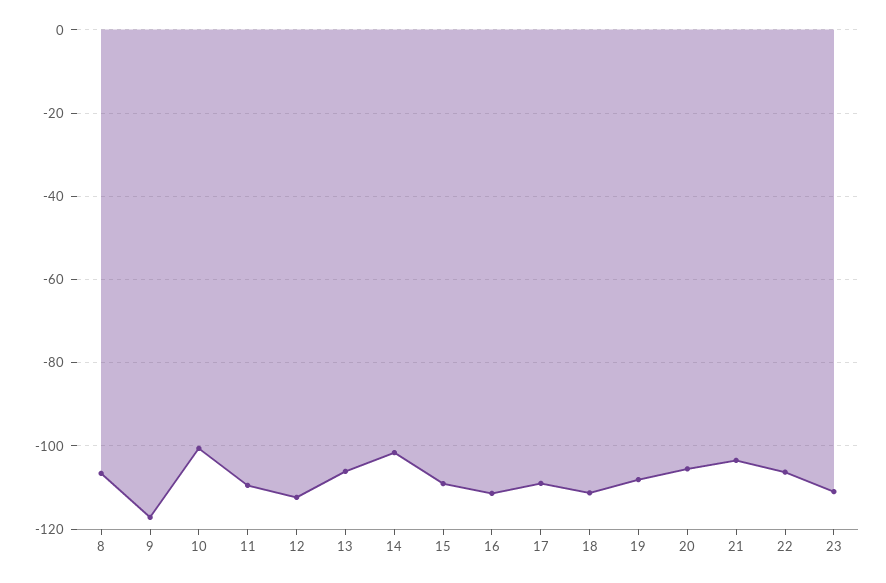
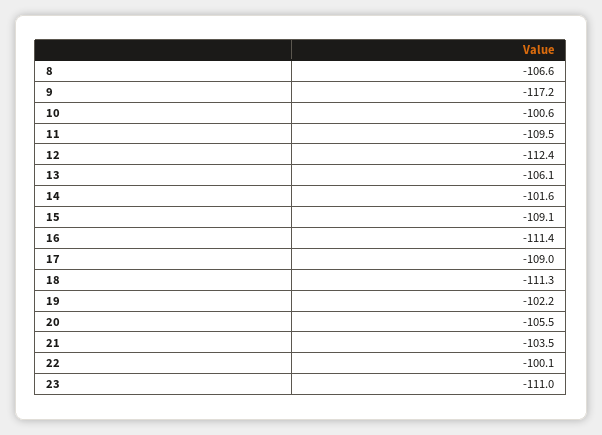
  {
    "8": -106.6,
    "9": -117.2,
    "10": -100.6,
    "11": -109.5,
    "12": -112.4,
    "13": -106.1,
    "14": -101.6,
    "15": -109.1,
    "16": -111.4,
    "17": -109,
    "18": -111.3,
-   "19": -108,
+   "19": -102.2,
    "20": -105.5,
    "21": -103.5,
-   "22": -106,
+   "22": -100.1,
    "23": -111
  }

